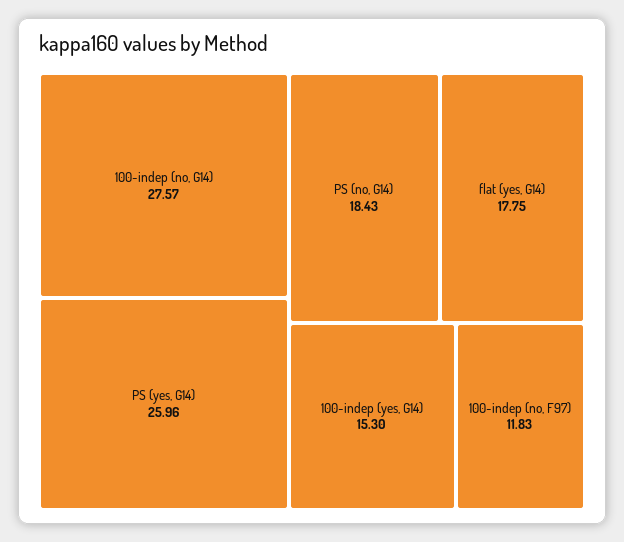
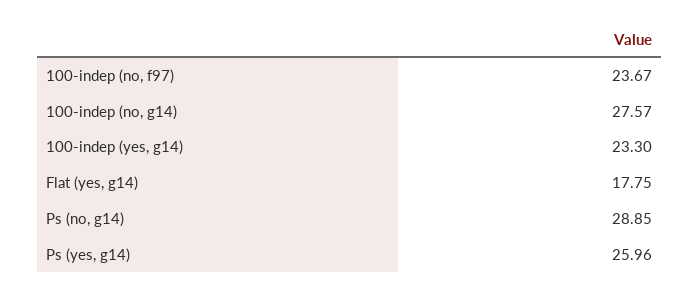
  {
    "100-indep (no, G14)": 27.57,
    "PS (yes, G14)": 25.96,
-   "PS (no, G14)": 18.43,
+   "PS (no, G14)": 28.85,
    "flat (yes, G14)": 17.75,
-   "100-indep (yes, G14)": 15.3,
+   "100-indep (yes, G14)": 23.3,
-   "100-indep (no, F97)": 11.83
+   "100-indep (no, F97)": 23.67
  }

